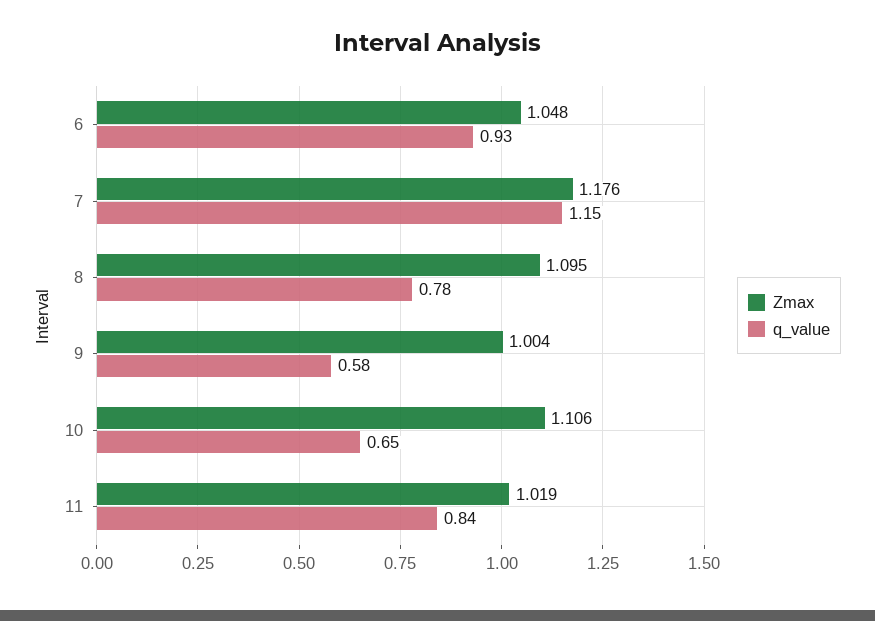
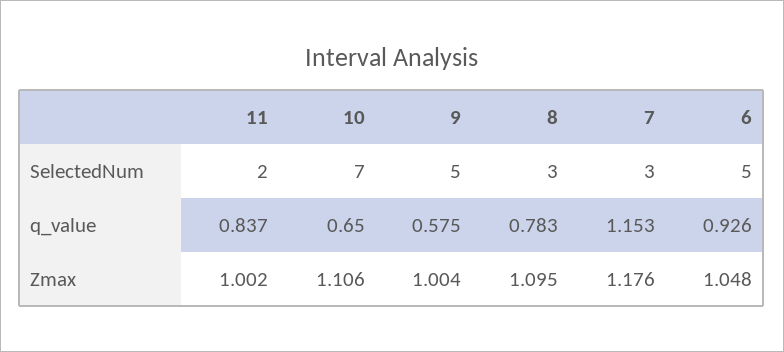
  {
    "Zmax": {
      "6": 1.048,
      "7": 1.176,
      "8": 1.095,
      "9": 1.004,
      "10": 1.106,
-     "11": 1.019
+     "11": 1.002
    },
    "q_value": {
      "6": 0.926,
      "7": 1.153,
      "8": 0.783,
      "9": 0.575,
      "10": 0.65,
      "11": 0.837
-   }
+   },
+   "SelectedNum": {
+     "11": 2,
+     "10": 7,
+     "9": 5,
+     "8": 3,
+     "7": 3,
+     "6": 5
+   }
  }

